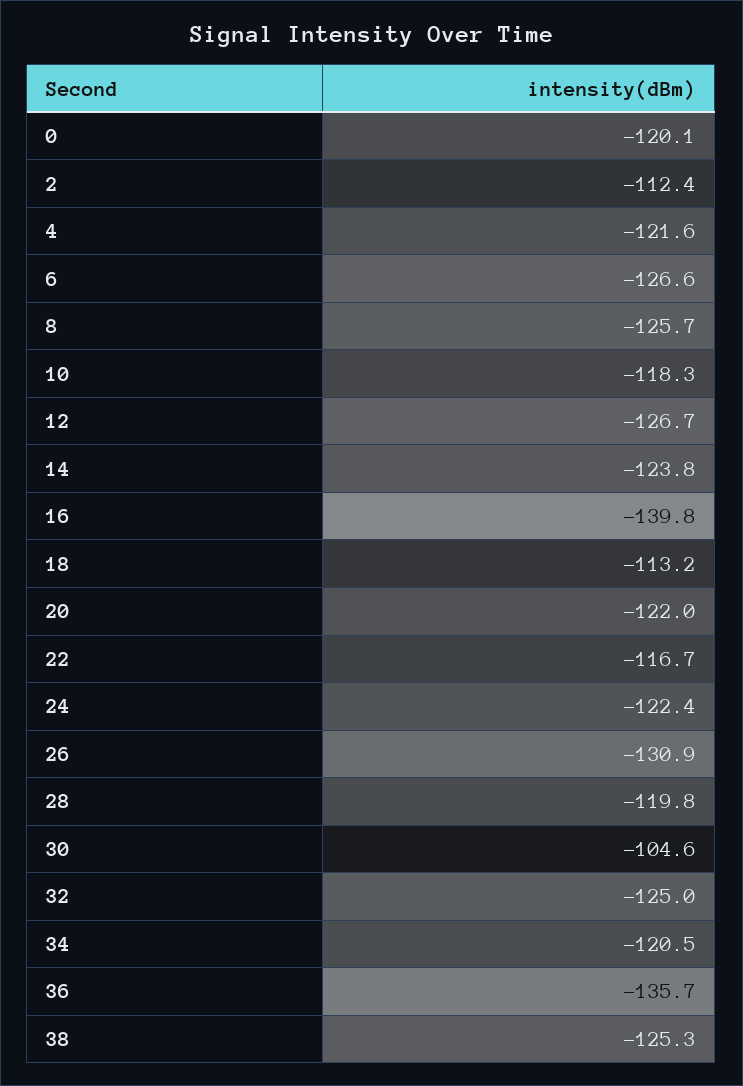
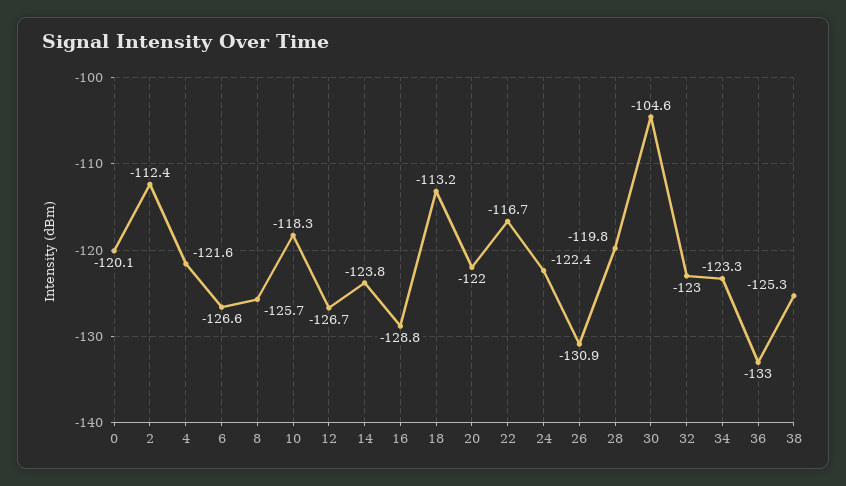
  {
    "0": -120.1,
    "2": -112.4,
    "4": -121.6,
    "6": -126.6,
    "8": -125.7,
    "10": -118.3,
    "12": -126.7,
    "14": -123.8,
-   "16": -139.8,
+   "16": -128.8,
    "18": -113.2,
    "20": -122,
    "22": -116.7,
    "24": -122.4,
    "26": -130.9,
    "28": -119.8,
    "30": -104.6,
-   "32": -125,
+   "32": -123,
-   "34": -120.5,
+   "34": -123.3,
-   "36": -135.7,
+   "36": -133,
    "38": -125.3
  }

